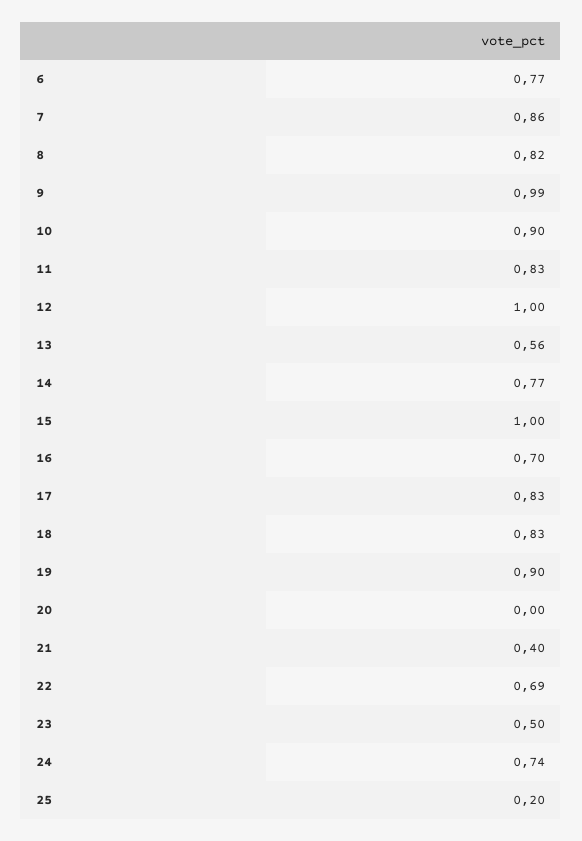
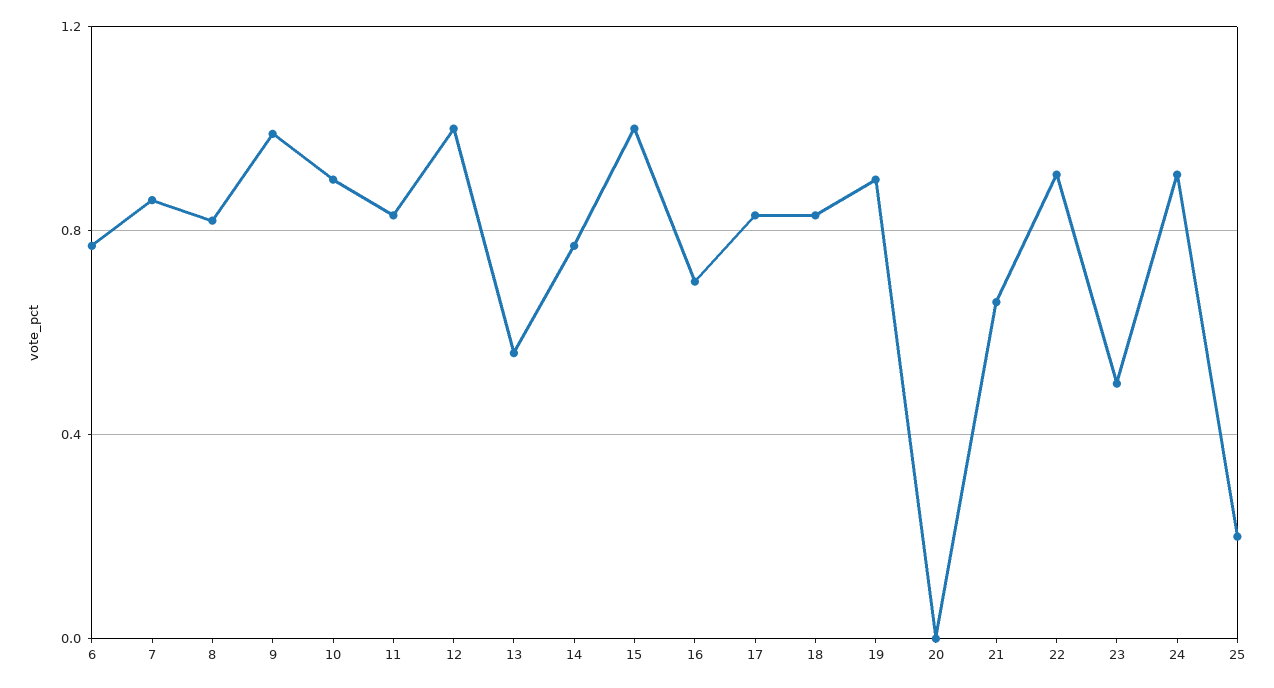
  {
    "6": 0.77,
    "7": 0.86,
    "8": 0.82,
    "9": 0.99,
    "10": 0.9,
    "11": 0.83,
    "12": 1,
    "13": 0.56,
    "14": 0.77,
    "15": 1,
    "16": 0.7,
    "17": 0.83,
    "18": 0.83,
    "19": 0.9,
    "20": 0,
-   "21": 0.4,
+   "21": 0.65,
-   "22": 0.69,
+   "22": 0.9,
    "23": 0.5,
-   "24": 0.74,
+   "24": 0.9,
    "25": 0.2
  }

